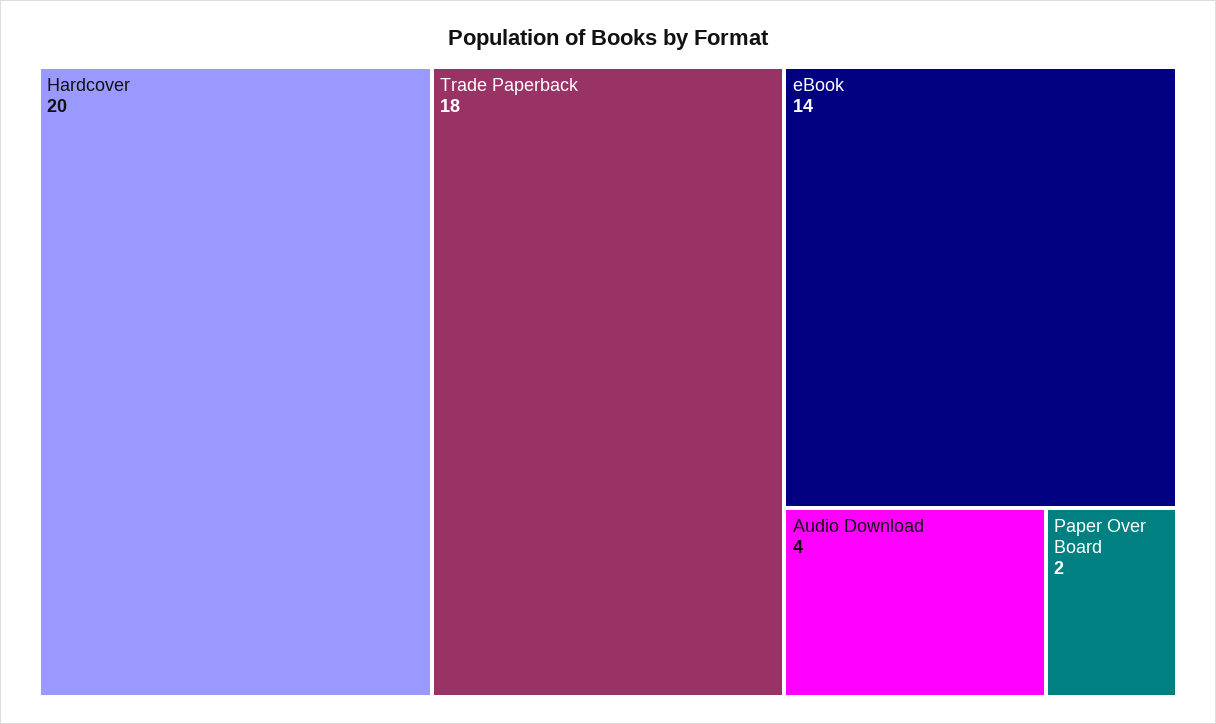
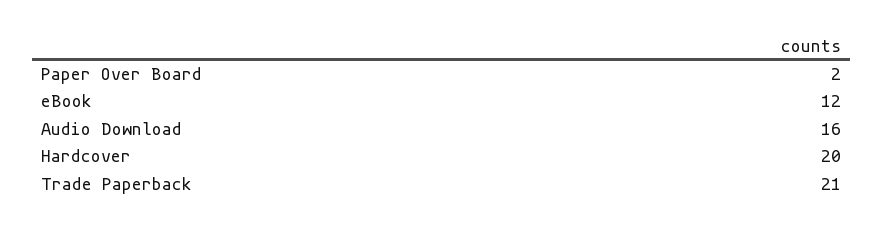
  {
    "Hardcover": 20,
-   "Trade Paperback": 18,
+   "Trade Paperback": 21,
-   "eBook": 14,
+   "eBook": 12,
-   "Audio Download": 4,
+   "Audio Download": 16,
    "Paper Over Board": 2
  }

